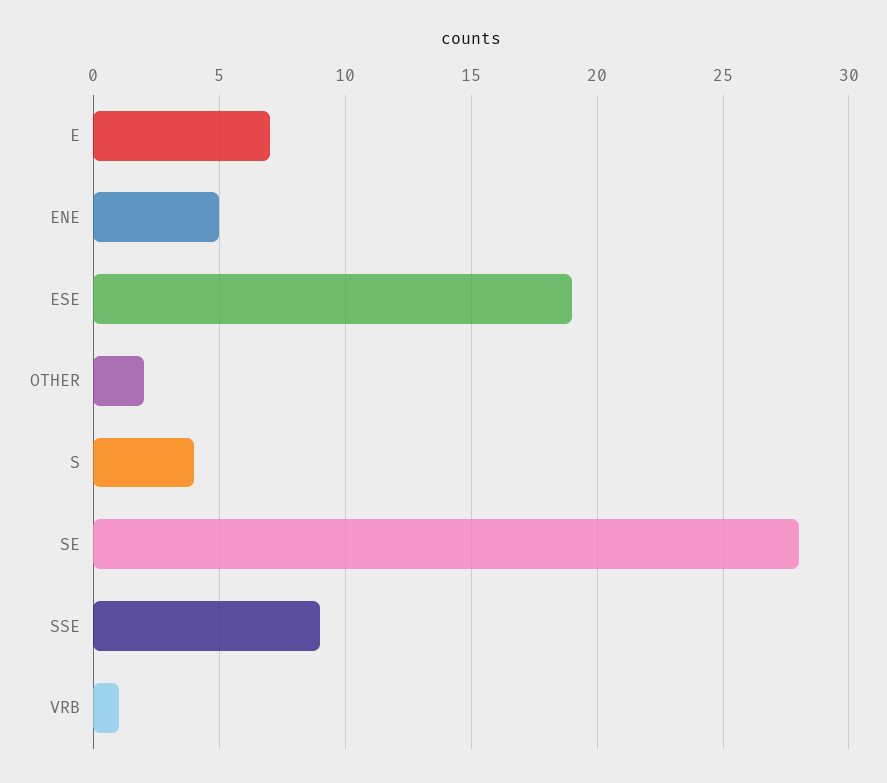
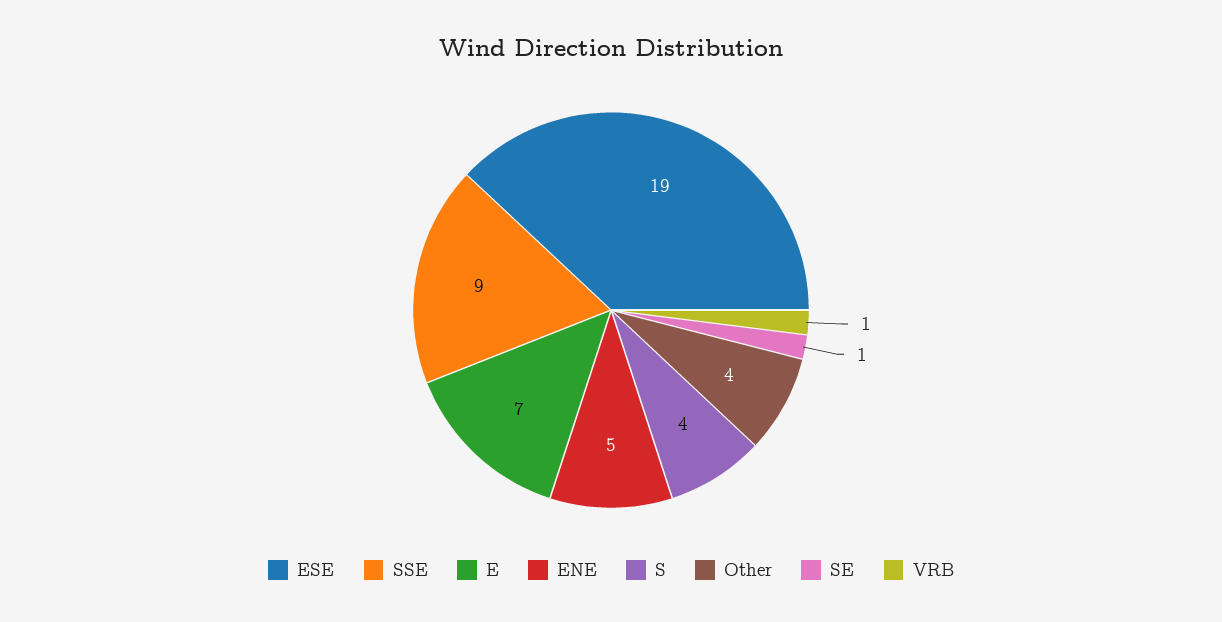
  {
    "E": 7,
    "ENE": 5,
    "ESE": 19,
-   "OTHER": 2,
+   "OTHER": 4,
    "S": 4,
-   "SE": 28,
+   "SE": 1,
    "SSE": 9,
    "VRB": 1
  }

